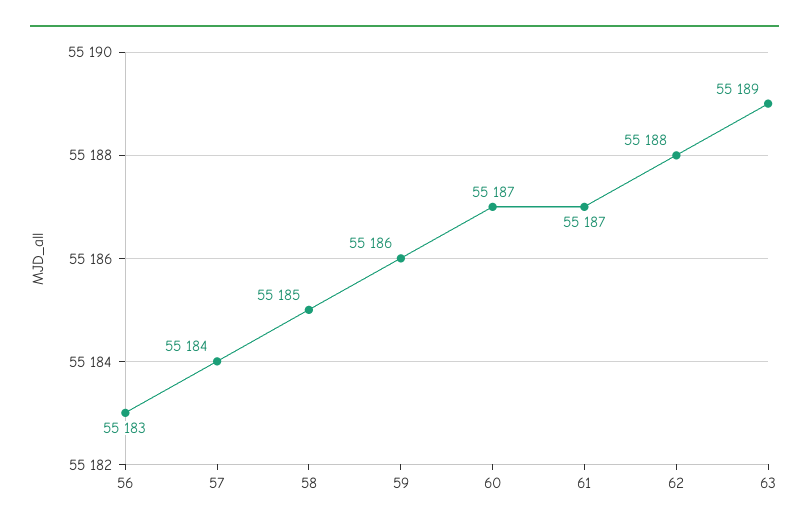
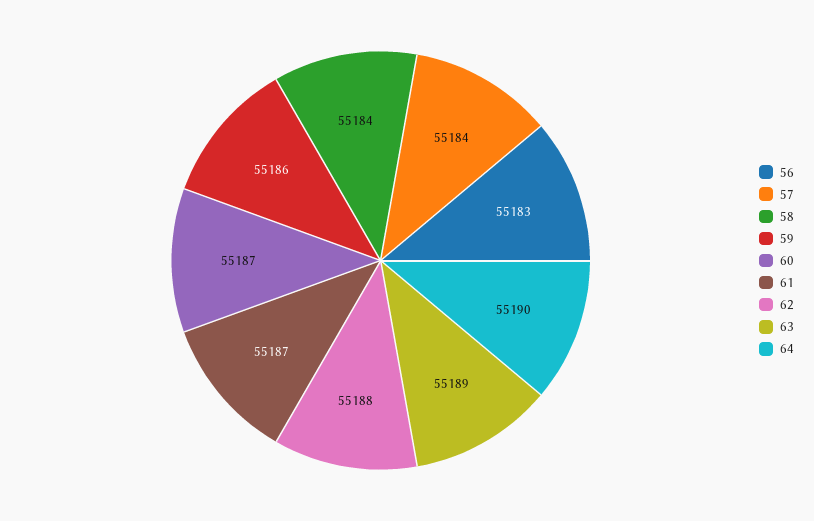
  {
    "56": 55183,
    "57": 55184,
-   "58": 55185,
+   "58": 55184,
    "59": 55186,
    "60": 55187,
    "61": 55187,
    "62": 55188,
-   "63": 55189
+   "63": 55189,
+   "64": 55190
  }

